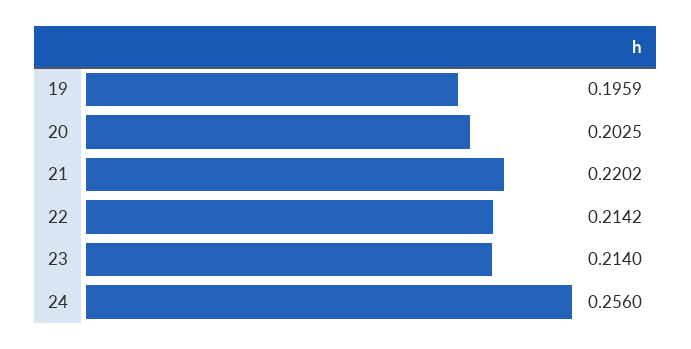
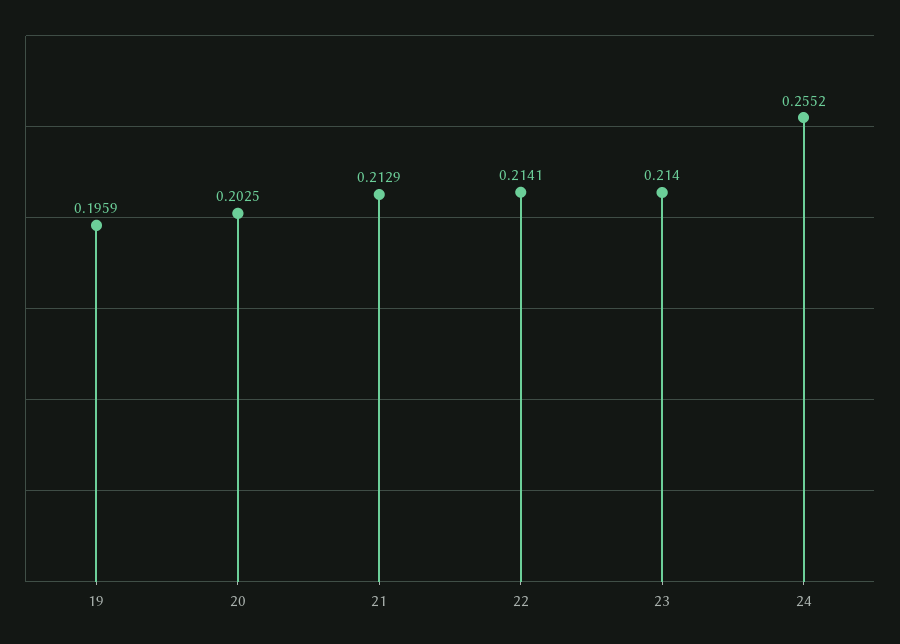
  {
    "19": 0.1959,
    "20": 0.2025,
-   "21": 0.2202,
+   "21": 0.2129,
-   "22": 0.2142,
+   "22": 0.2141,
    "23": 0.214,
-   "24": 0.256
+   "24": 0.2552
  }

